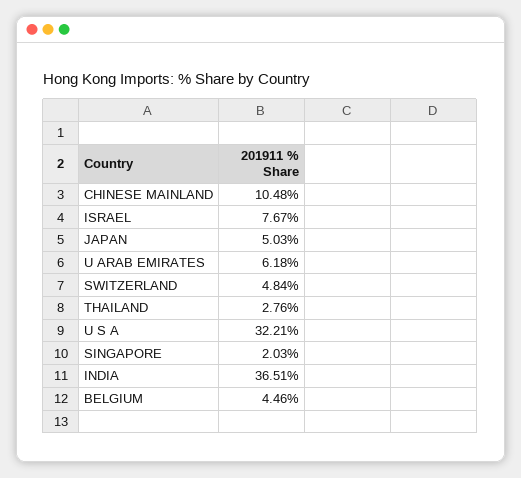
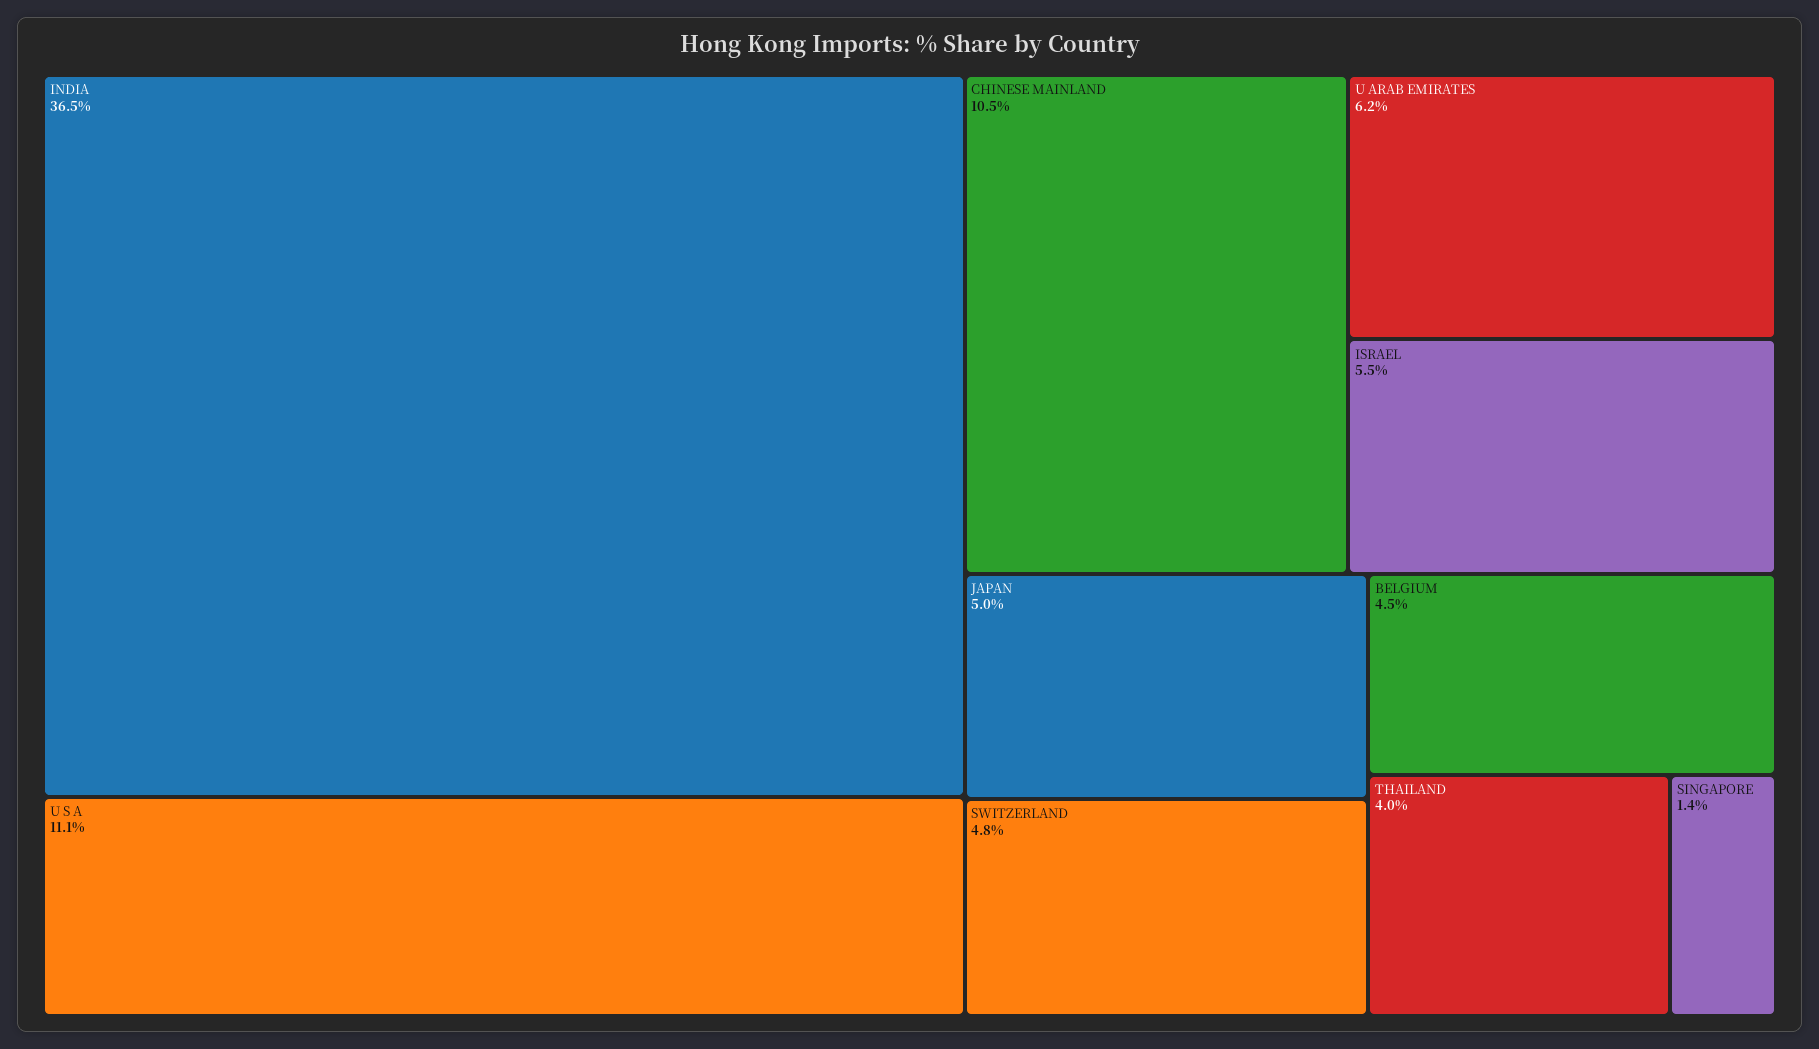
  {
    "CHINESE MAINLAND": 10.48,
-   "ISRAEL": 7.67,
+   "ISRAEL": 5.5,
    "JAPAN": 5.03,
    "U ARAB EMIRATES": 6.18,
    "SWITZERLAND": 4.84,
-   "THAILAND": 2.76,
+   "THAILAND": 4,
-   "U S A": 32.21,
+   "U S A": 11.1,
-   "SINGAPORE": 2.03,
+   "SINGAPORE": 1.4,
    "INDIA": 36.51,
    "BELGIUM": 4.46
  }

